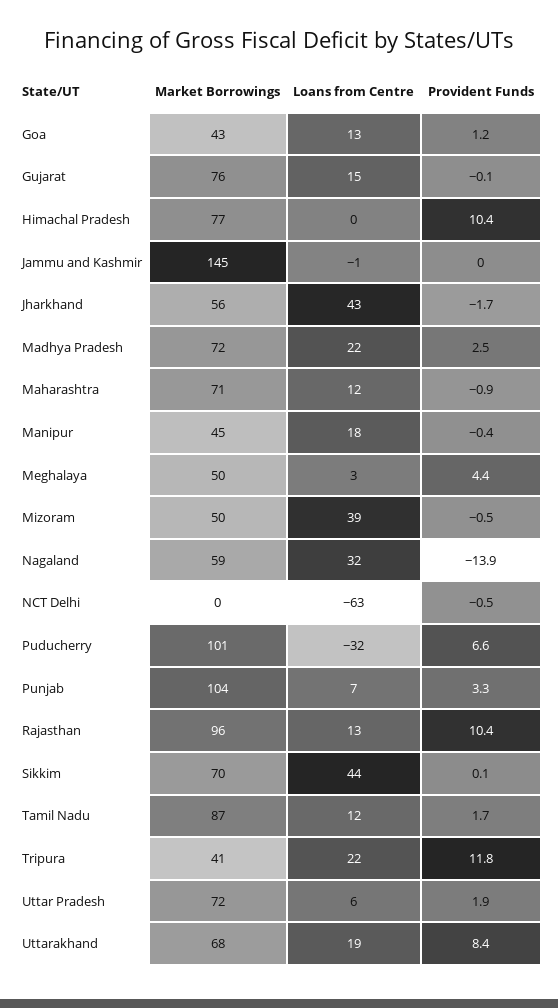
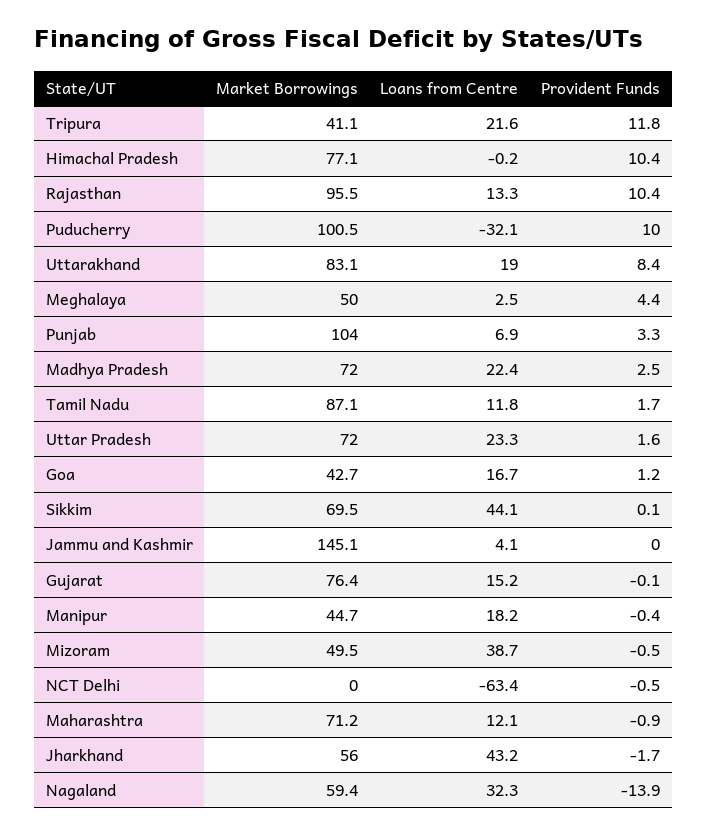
  {
    "Market Borrowings": {
      "Goa": 42.7,
      "Gujarat": 76.4,
      "Himachal Pradesh": 77.1,
      "Jammu and Kashmir": 145.1,
      "Jharkhand": 56,
      "Madhya Pradesh": 72,
      "Maharashtra": 71.2,
      "Manipur": 44.7,
      "Meghalaya": 50,
      "Mizoram": 49.5,
      "Nagaland": 59.4,
      "NCT Delhi": 0,
      "Puducherry": 100.5,
      "Punjab": 104,
      "Rajasthan": 95.5,
      "Sikkim": 69.5,
      "Tamil Nadu": 87.1,
      "Tripura": 41.1,
      "Uttar Pradesh": 72,
-     "Uttarakhand": 68
+     "Uttarakhand": 83.1
    },
    "Loans from Centre": {
-     "Goa": 13,
+     "Goa": 16.7,
      "Gujarat": 15.2,
      "Himachal Pradesh": -0.2,
-     "Jammu and Kashmir": -1,
+     "Jammu and Kashmir": 4.1,
      "Jharkhand": 43.2,
      "Madhya Pradesh": 22.4,
      "Maharashtra": 12.1,
      "Manipur": 18.2,
      "Meghalaya": 2.5,
      "Mizoram": 38.7,
      "Nagaland": 32.3,
      "NCT Delhi": -63.4,
      "Puducherry": -32.1,
      "Punjab": 6.9,
      "Rajasthan": 13.3,
      "Sikkim": 44.1,
      "Tamil Nadu": 11.8,
      "Tripura": 21.6,
-     "Uttar Pradesh": 6,
+     "Uttar Pradesh": 23.3,
      "Uttarakhand": 19
    },
    "Provident Funds": {
      "Goa": 1.2,
      "Gujarat": -0.1,
      "Himachal Pradesh": 10.4,
      "Jammu and Kashmir": 0,
      "Jharkhand": -1.7,
      "Madhya Pradesh": 2.5,
      "Maharashtra": -0.9,
      "Manipur": -0.4,
      "Meghalaya": 4.4,
      "Mizoram": -0.5,
      "Nagaland": -13.9,
      "NCT Delhi": -0.5,
-     "Puducherry": 6.6,
+     "Puducherry": 10,
      "Punjab": 3.3,
      "Rajasthan": 10.4,
      "Sikkim": 0.1,
      "Tamil Nadu": 1.7,
      "Tripura": 11.8,
-     "Uttar Pradesh": 1.9,
+     "Uttar Pradesh": 1.6,
      "Uttarakhand": 8.4
    }
  }

